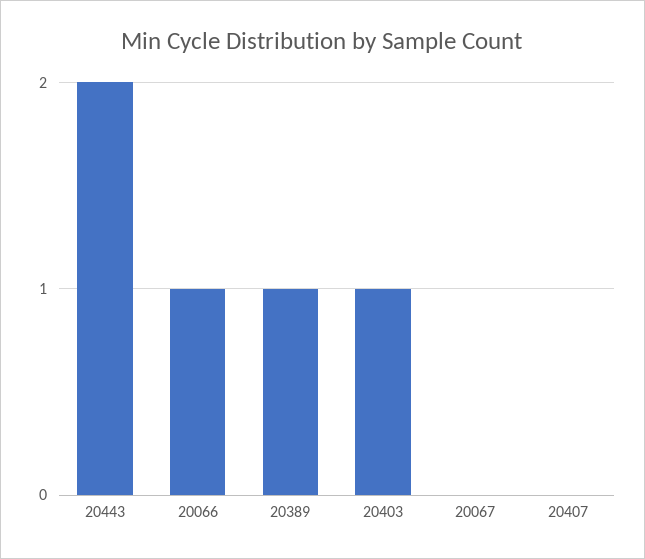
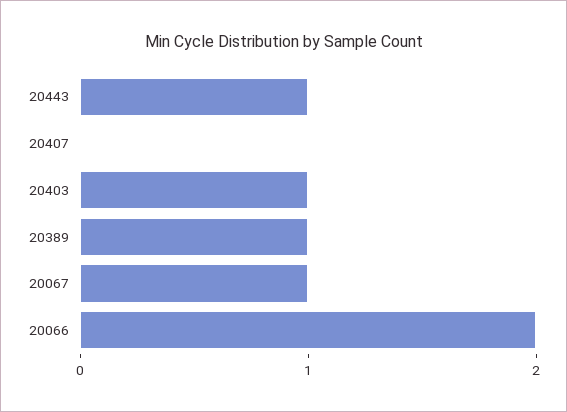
  {
-   "20443": 2,
+   "20443": 1,
-   "20066": 1,
+   "20066": 2,
    "20389": 1,
    "20403": 1,
-   "20067": 0,
+   "20067": 1,
    "20407": 0
  }

